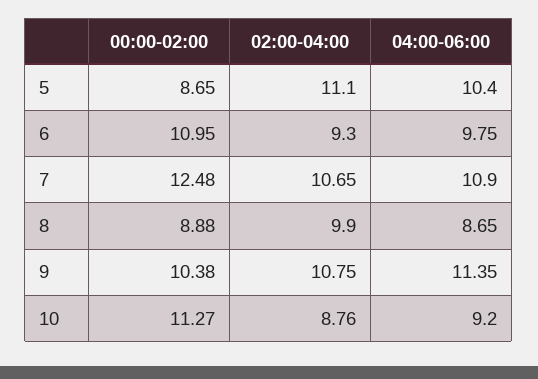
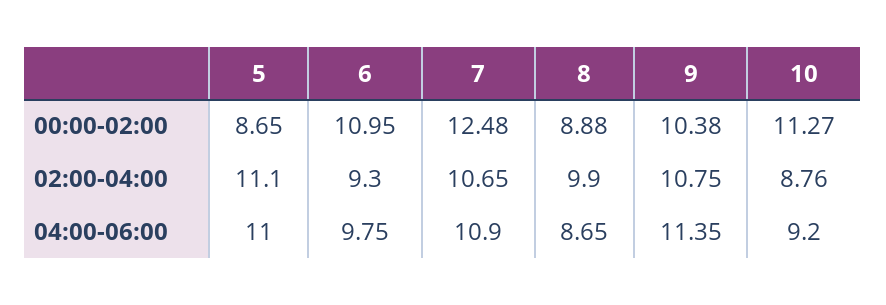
  {
    "00:00-02:00": {
      "5": 8.65,
      "6": 10.95,
      "7": 12.48,
      "8": 8.88,
      "9": 10.38,
      "10": 11.27
    },
    "02:00-04:00": {
      "5": 11.1,
      "6": 9.3,
      "7": 10.65,
      "8": 9.9,
      "9": 10.75,
      "10": 8.76
    },
    "04:00-06:00": {
-     "5": 10.4,
+     "5": 11,
      "6": 9.75,
      "7": 10.9,
      "8": 8.65,
      "9": 11.35,
      "10": 9.2
    }
  }

